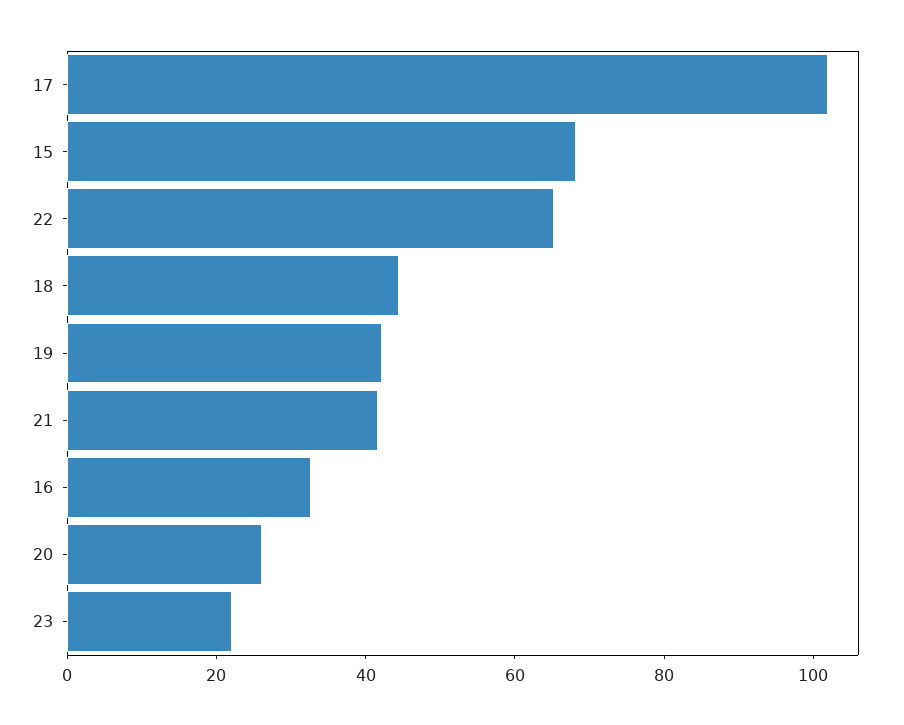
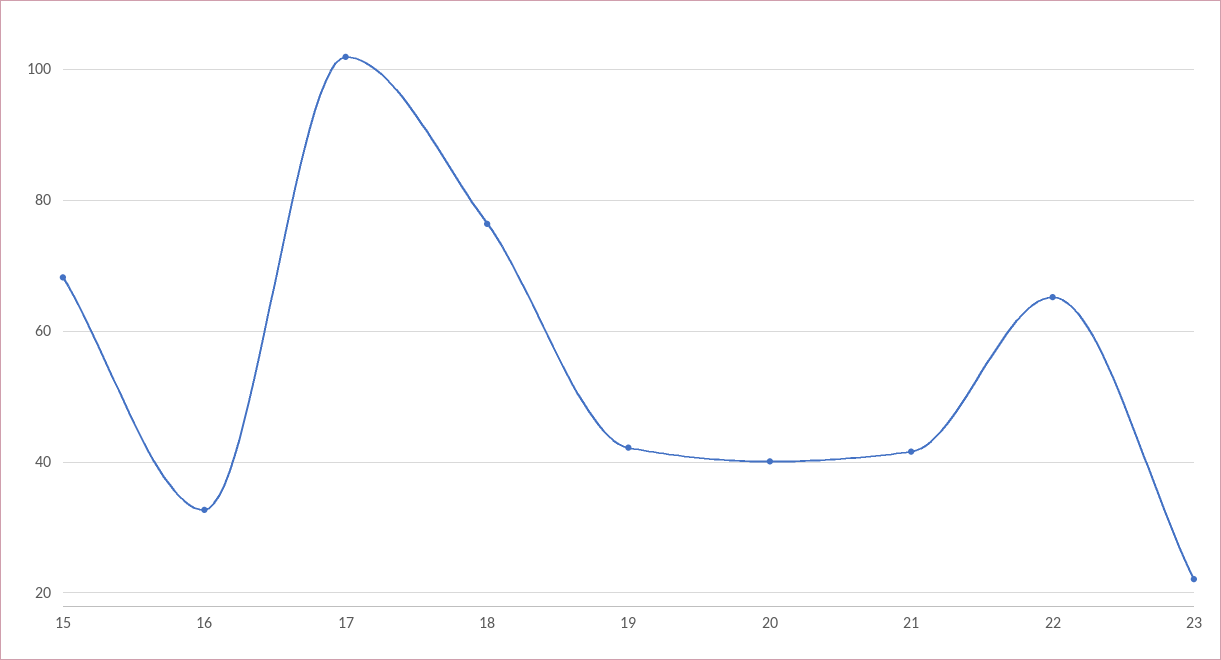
  {
    "17": 102,
    "15": 68,
    "22": 66,
-   "18": 45,
+   "18": 76,
    "19": 42,
    "21": 42,
    "16": 32,
-   "20": 25,
+   "20": 40,
    "23": 22
  }

